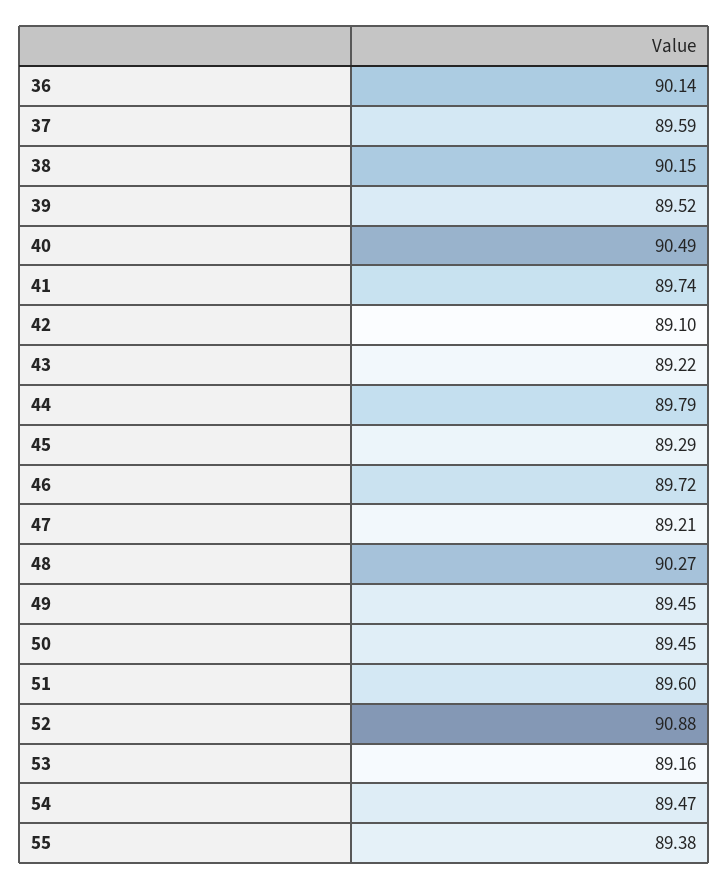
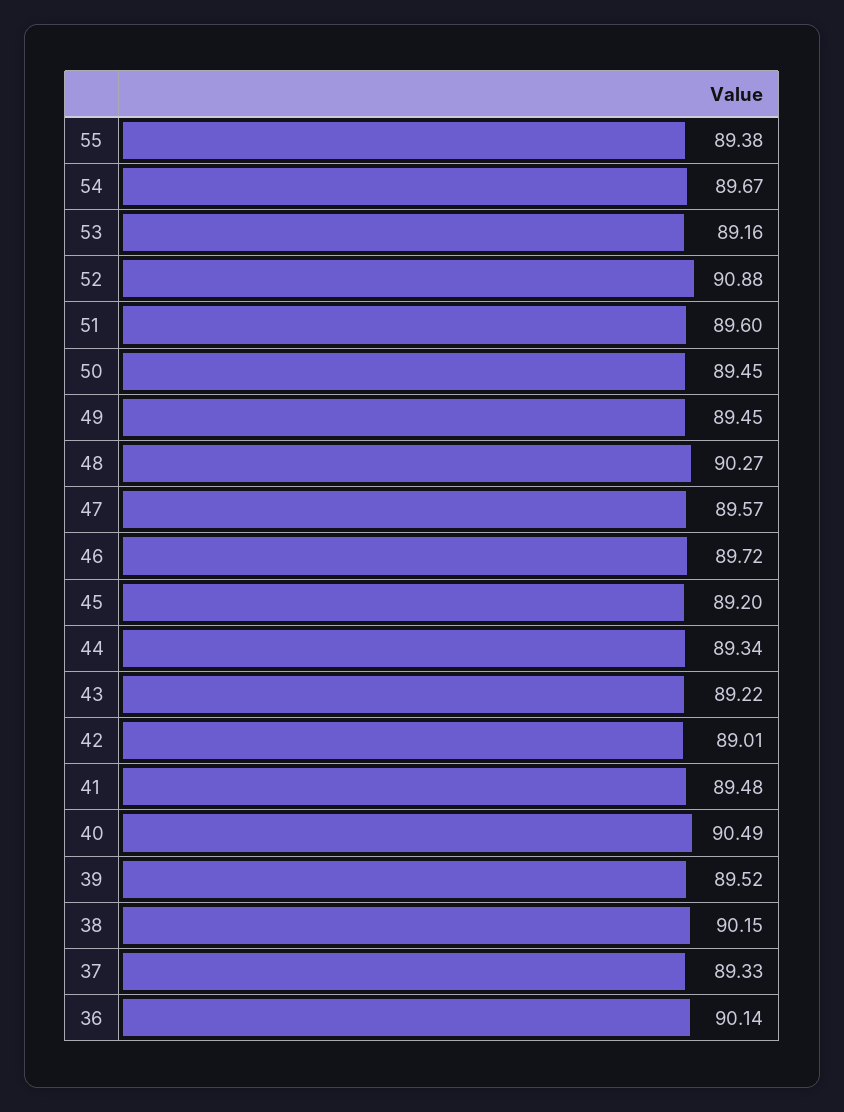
  {
    "36": 90.14,
-   "37": 89.59,
+   "37": 89.33,
    "38": 90.15,
    "39": 89.52,
    "40": 90.49,
-   "41": 89.74,
+   "41": 89.48,
-   "42": 89.1,
+   "42": 89.01,
    "43": 89.22,
-   "44": 89.79,
+   "44": 89.34,
-   "45": 89.29,
+   "45": 89.2,
    "46": 89.72,
-   "47": 89.21,
+   "47": 89.57,
    "48": 90.27,
    "49": 89.45,
    "50": 89.45,
    "51": 89.6,
    "52": 90.88,
    "53": 89.16,
-   "54": 89.47,
+   "54": 89.67,
    "55": 89.38
  }

